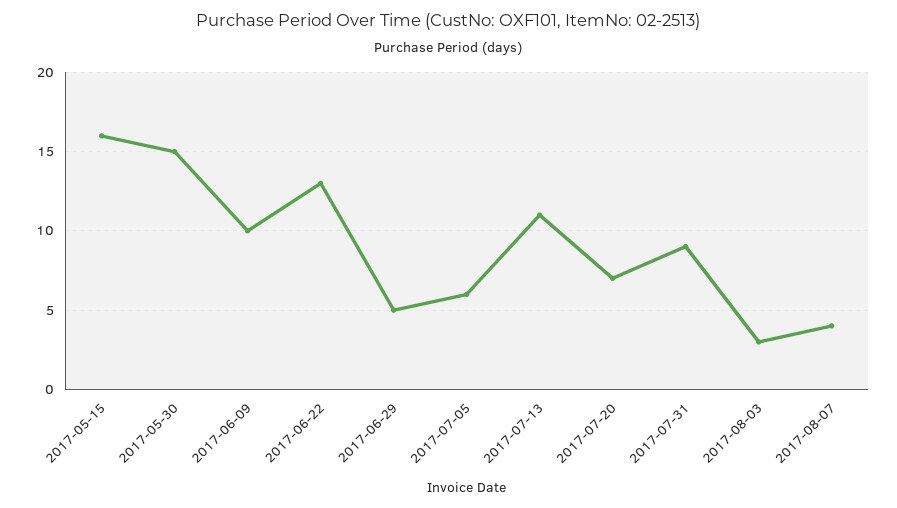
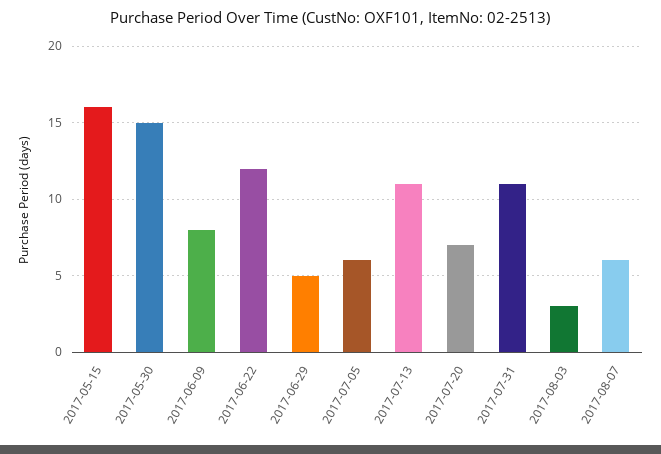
  {
    "2017-05-15": 16,
    "2017-05-30": 15,
-   "2017-06-09": 10,
+   "2017-06-09": 8,
-   "2017-06-22": 13,
+   "2017-06-22": 12,
    "2017-06-29": 5,
    "2017-07-05": 6,
    "2017-07-13": 11,
    "2017-07-20": 7,
-   "2017-07-31": 9,
+   "2017-07-31": 11,
    "2017-08-03": 3,
-   "2017-08-07": 4
+   "2017-08-07": 6
  }

